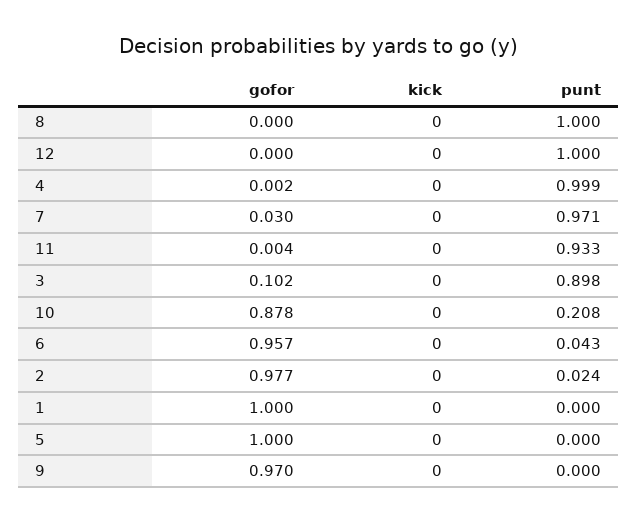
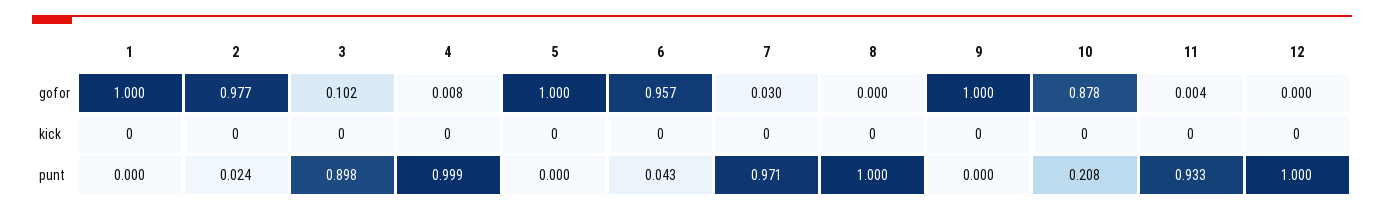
  {
    "gofor": {
      "8": 0,
      "12": 0,
-     "4": 0.002,
+     "4": 0.008,
      "7": 0.03,
      "11": 0.004,
      "3": 0.102,
      "10": 0.878,
      "6": 0.957,
      "2": 0.977,
      "1": 1,
      "5": 1,
-     "9": 0.97
+     "9": 1
    },
    "kick": {
      "8": 0,
      "12": 0,
      "4": 0,
      "7": 0,
      "11": 0,
      "3": 0,
      "10": 0,
      "6": 0,
      "2": 0,
      "1": 0,
      "5": 0,
      "9": 0
    },
    "punt": {
      "8": 1,
      "12": 1,
      "4": 0.999,
      "7": 0.971,
      "11": 0.933,
      "3": 0.898,
      "10": 0.208,
      "6": 0.043,
      "2": 0.024,
      "1": 0,
      "5": 0,
      "9": 0
    }
  }

